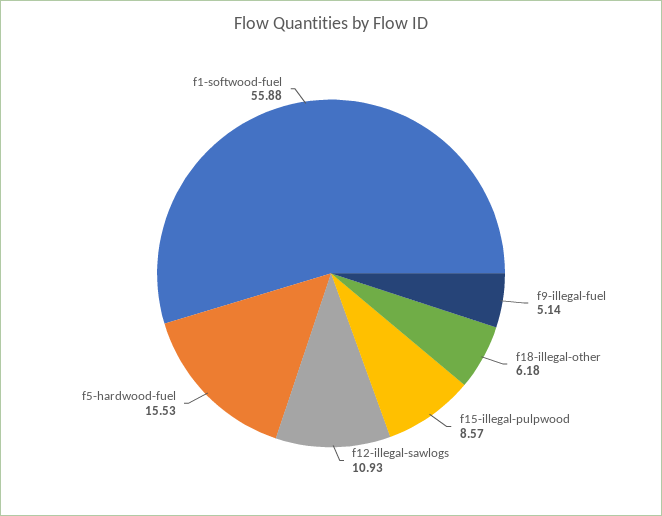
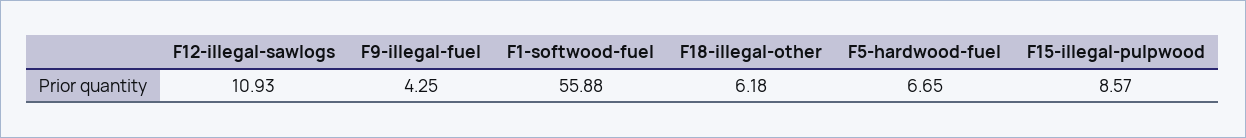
  {
-   "f9-illegal-fuel": 5.14,
+   "f9-illegal-fuel": 4.25,
    "f18-illegal-other": 6.18,
    "f15-illegal-pulpwood": 8.57,
    "f12-illegal-sawlogs": 10.93,
-   "f5-hardwood-fuel": 15.53,
+   "f5-hardwood-fuel": 6.65,
    "f1-softwood-fuel": 55.88
  }

